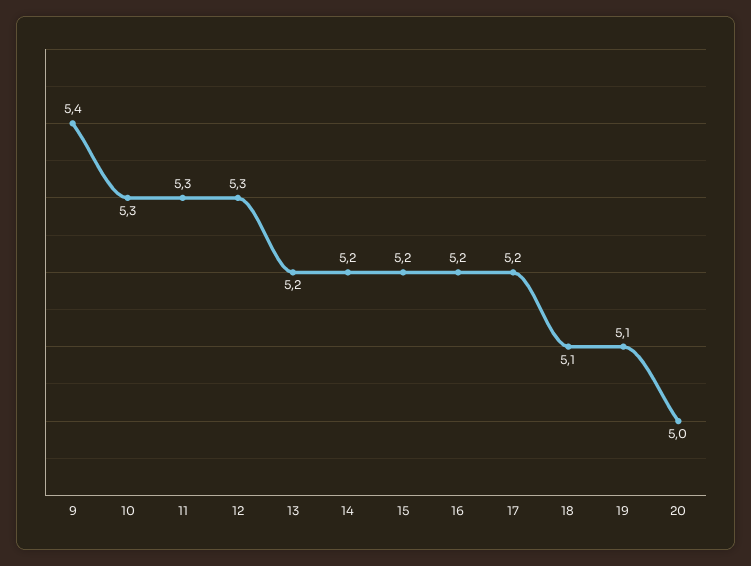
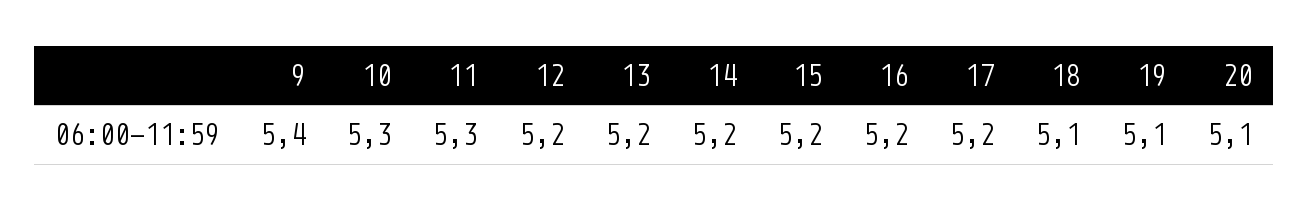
  {
    "9": 5.4,
    "10": 5.3,
    "11": 5.3,
-   "12": 5.3,
+   "12": 5.2,
    "13": 5.2,
    "14": 5.2,
    "15": 5.2,
    "16": 5.2,
    "17": 5.2,
    "18": 5.1,
    "19": 5.1,
-   "20": 5
+   "20": 5.1
  }

